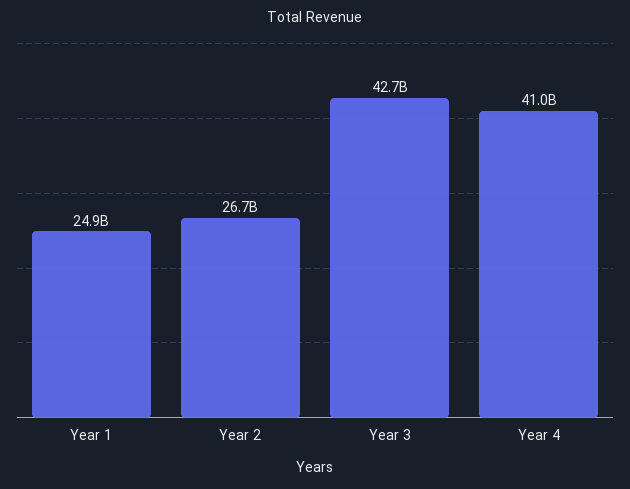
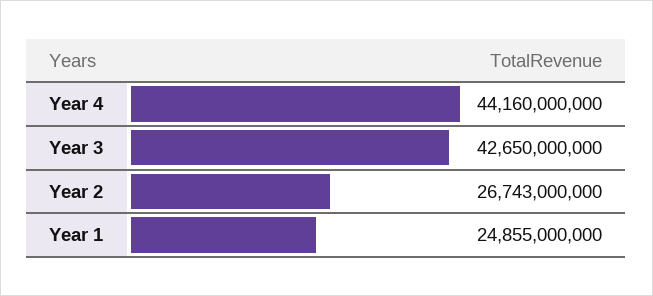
  {
    "Year 1": 24855000000,
    "Year 2": 26743000000,
    "Year 3": 42650000000,
-   "Year 4": 41000000000
+   "Year 4": 44160000000
  }

